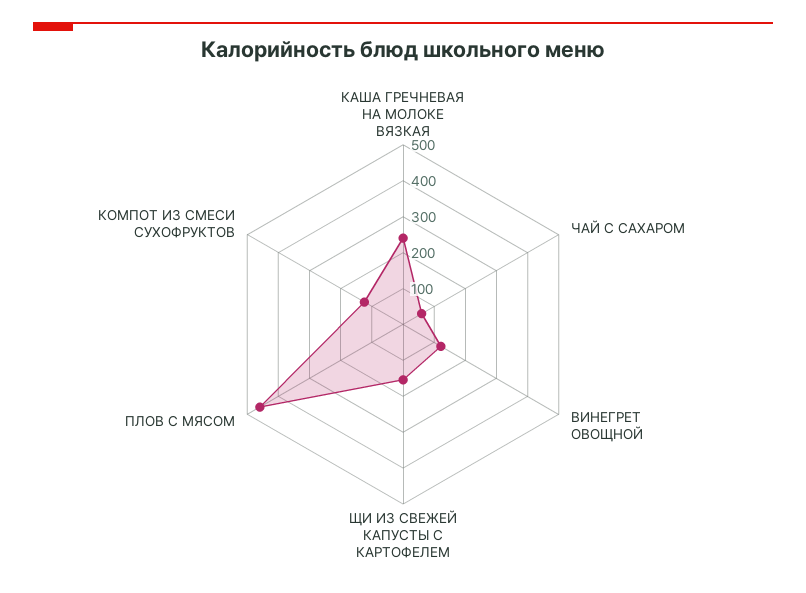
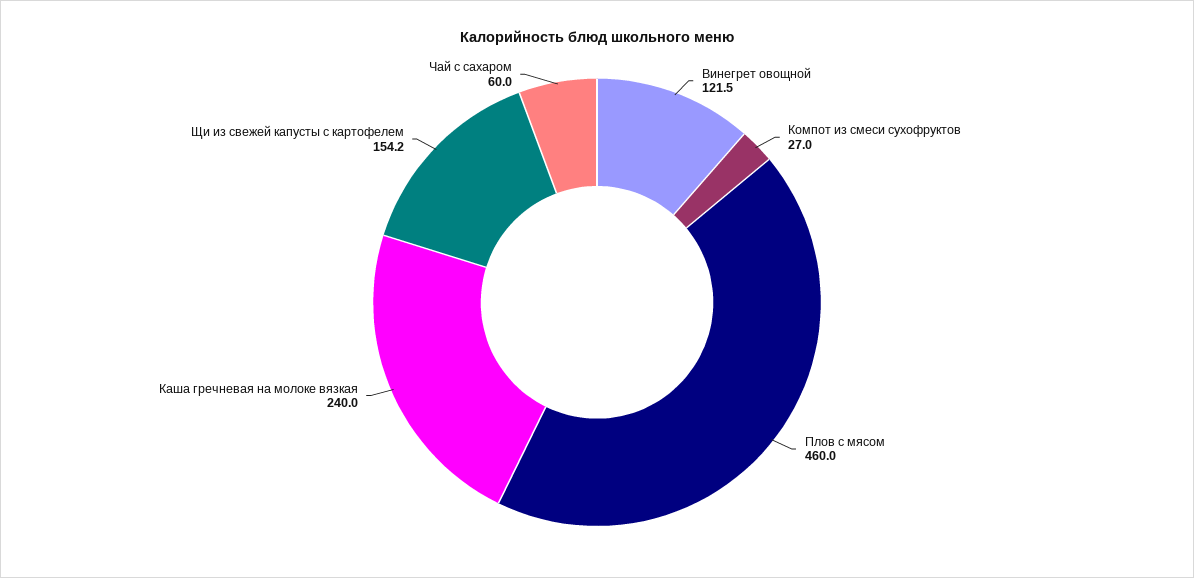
  {
    "КАША ГРЕЧНЕВАЯ НА МОЛОКЕ ВЯЗКАЯ": 240,
    "ЧАЙ С САХАРОМ": 60,
    "ВИНЕГРЕТ ОВОЩНОЙ": 121.5,
    "ЩИ ИЗ СВЕЖЕЙ КАПУСТЫ С КАРТОФЕЛЕМ": 154.2,
    "ПЛОВ С МЯСОМ": 460,
-   "КОМПОТ ИЗ СМЕСИ СУХОФРУКТОВ": 125
+   "КОМПОТ ИЗ СМЕСИ СУХОФРУКТОВ": 27
  }

